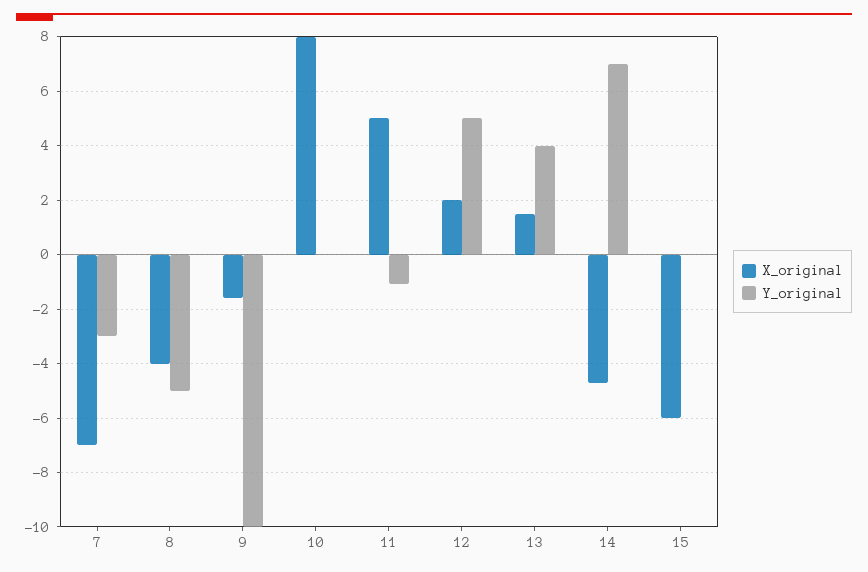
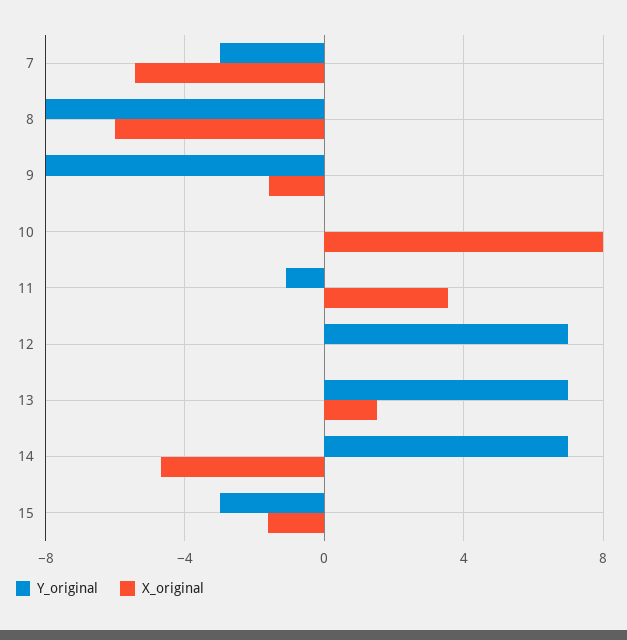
  {
    "X_original": {
-     "7": -7,
+     "7": -5.5,
-     "8": -4,
+     "8": -6,
      "9": -1.5,
      "10": 8,
-     "11": 5,
+     "11": 3.5,
-     "12": 2,
+     "12": 0,
      "13": 1.5,
      "14": -4.75,
-     "15": -6
+     "15": -1.5
    },
    "Y_original": {
      "7": -3,
-     "8": -5,
+     "8": -8,
-     "9": -10,
+     "9": -8,
      "10": 0,
      "11": -1,
-     "12": 5,
+     "12": 7,
-     "13": 4,
+     "13": 7,
      "14": 7,
-     "15": 0
+     "15": -3
    }
  }

